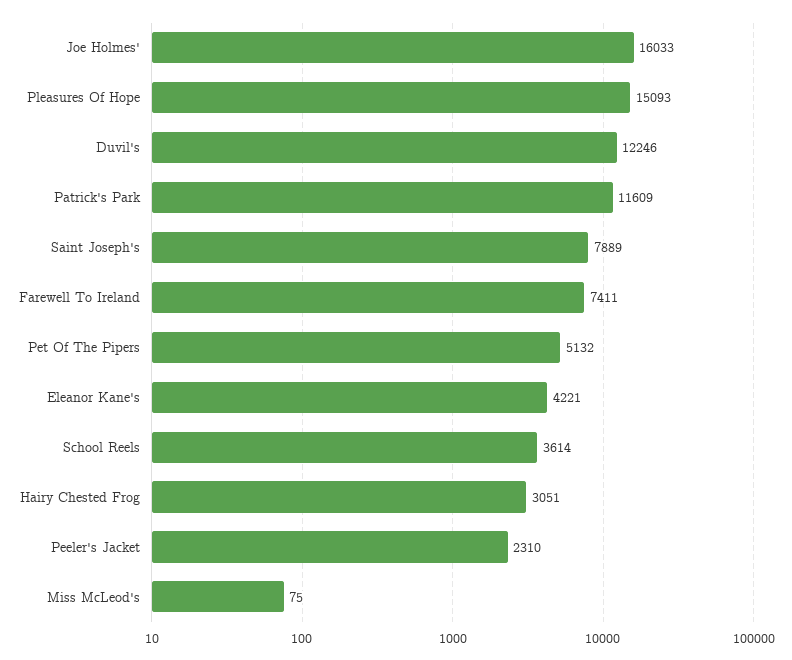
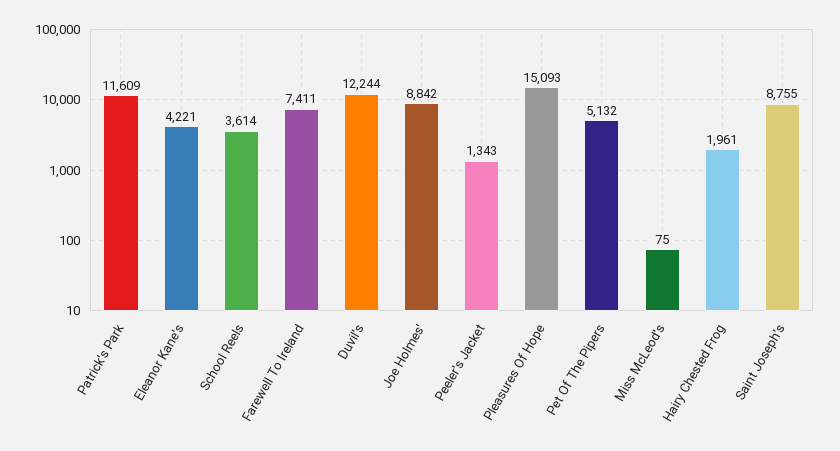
  {
-   "Joe Holmes'": 16033,
+   "Joe Holmes'": 8842,
    "Pleasures Of Hope": 15093,
-   "Duvil's": 12246,
+   "Duvil's": 12244,
    "Patrick's Park": 11609,
-   "Saint Joseph's": 7889,
+   "Saint Joseph's": 8755,
    "Farewell To Ireland": 7411,
    "Pet Of The Pipers": 5132,
    "Eleanor Kane's": 4221,
    "School Reels": 3614,
-   "Hairy Chested Frog": 3051,
+   "Hairy Chested Frog": 1961,
-   "Peeler's Jacket": 2310,
+   "Peeler's Jacket": 1343,
    "Miss McLeod's": 75
  }

